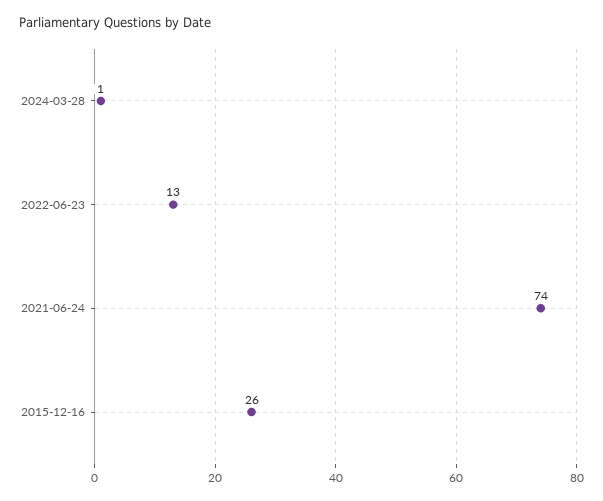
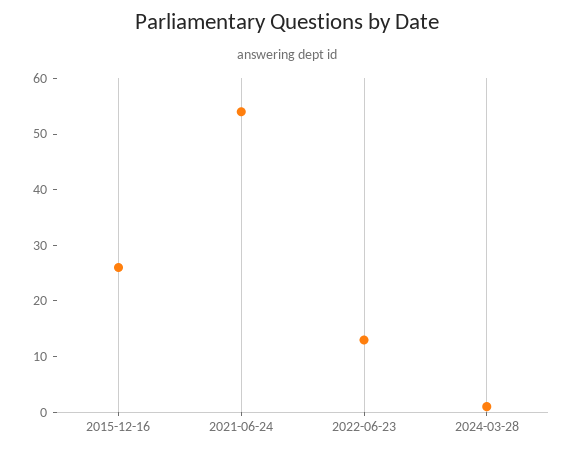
  {
    "2024-03-28": 1,
    "2022-06-23": 13,
-   "2021-06-24": 74,
+   "2021-06-24": 55,
    "2015-12-16": 26
  }

